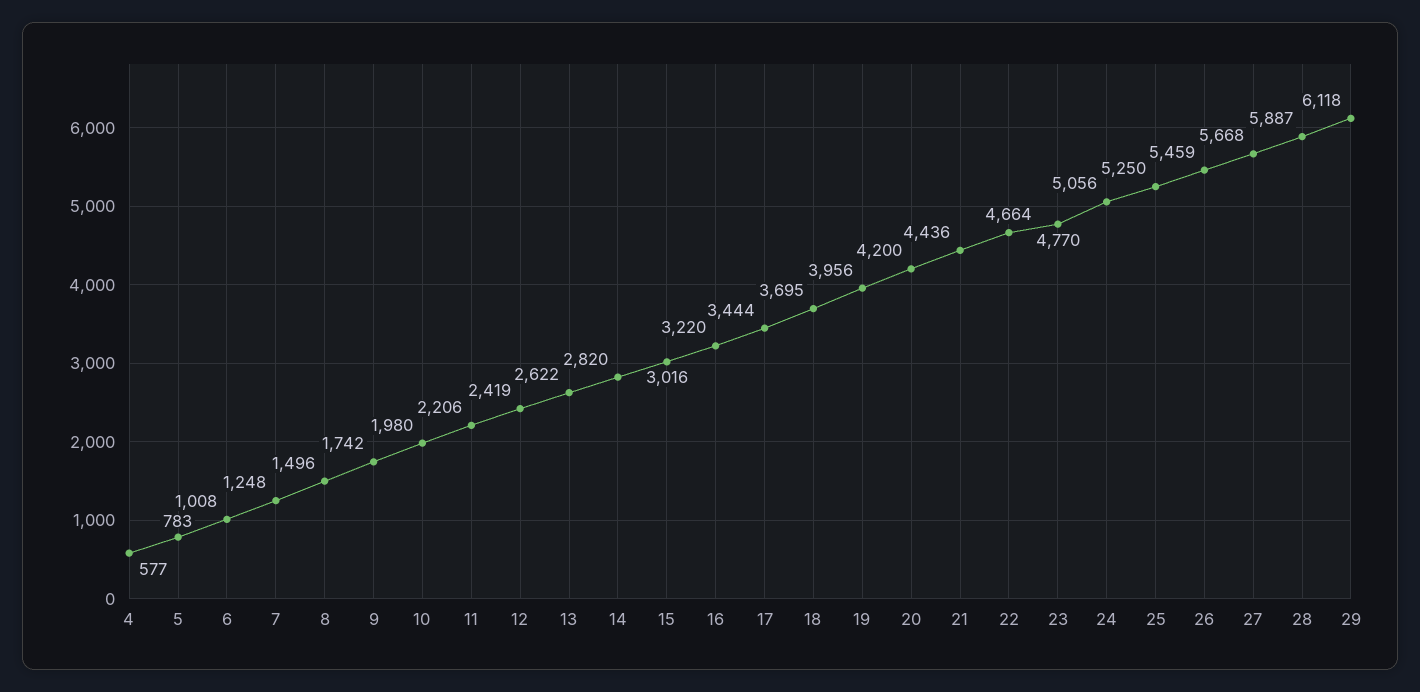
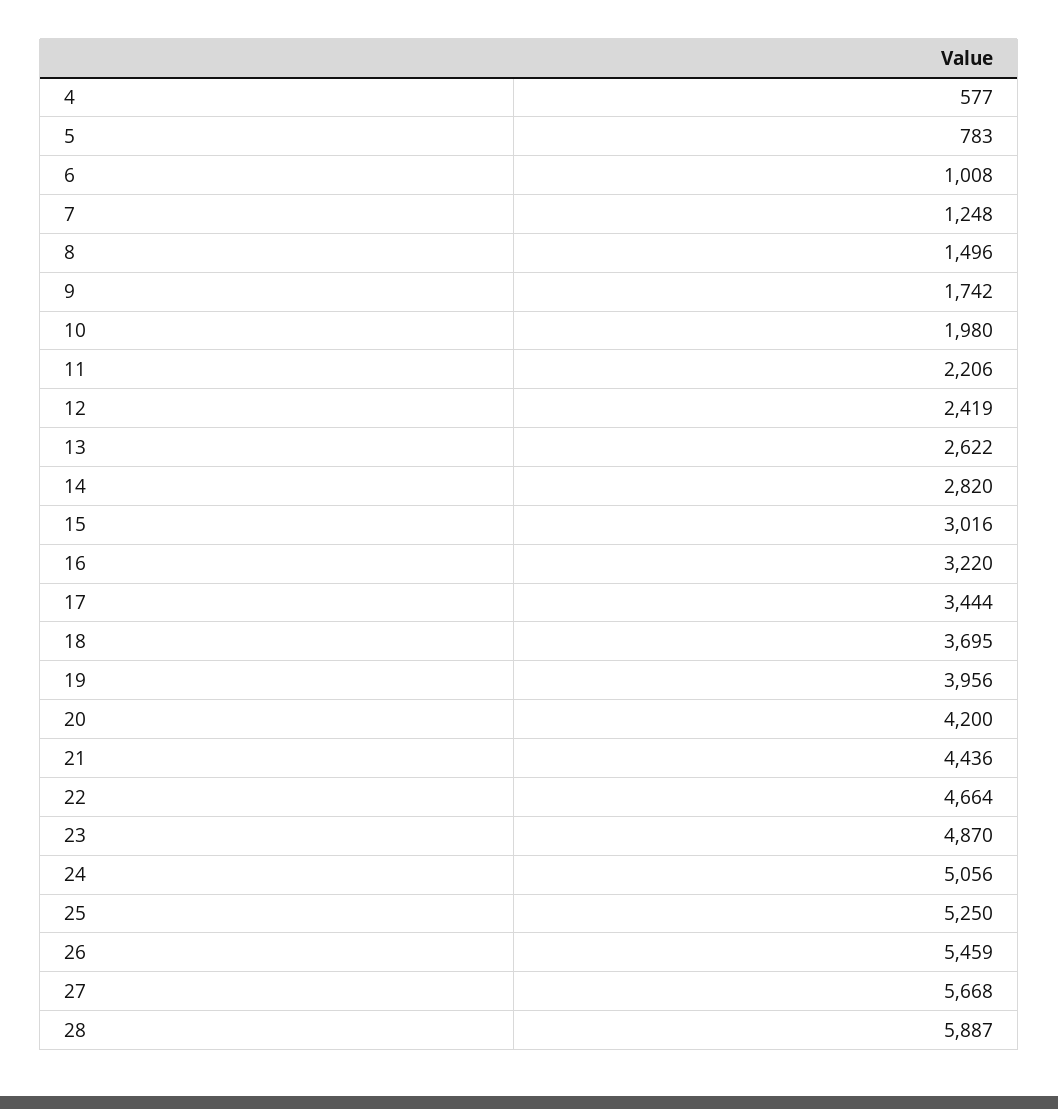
  {
    "4": 577,
    "5": 783,
    "6": 1008,
    "7": 1248,
    "8": 1496,
    "9": 1742,
    "10": 1980,
    "11": 2206,
    "12": 2419,
    "13": 2622,
    "14": 2820,
    "15": 3016,
    "16": 3220,
    "17": 3444,
    "18": 3695,
    "19": 3956,
    "20": 4200,
    "21": 4436,
    "22": 4664,
-   "23": 4770,
+   "23": 4870,
    "24": 5056,
    "25": 5250,
    "26": 5459,
    "27": 5668,
-   "28": 5887,
+   "28": 5887
-   "29": 6118
  }

